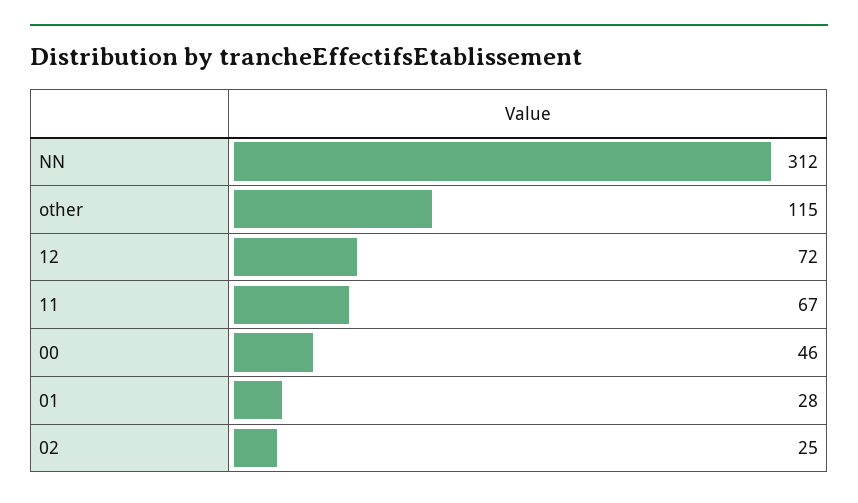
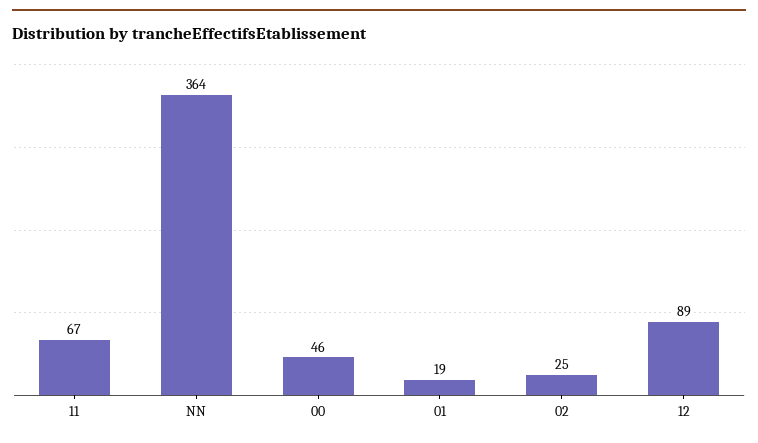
  {
-   "NN": 312,
+   "NN": 364,
-   "other": 115,
-   "12": 72,
+   "12": 89,
    "11": 67,
    "00": 46,
-   "01": 28,
+   "01": 19,
    "02": 25
  }

